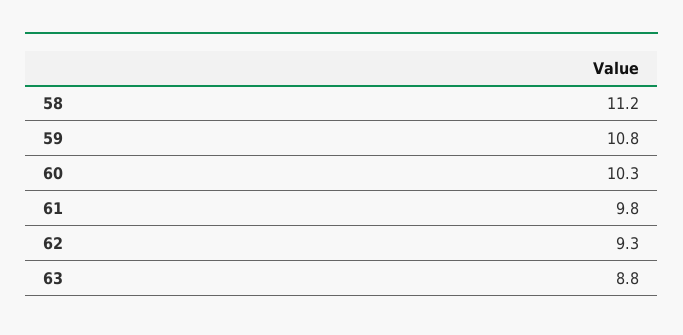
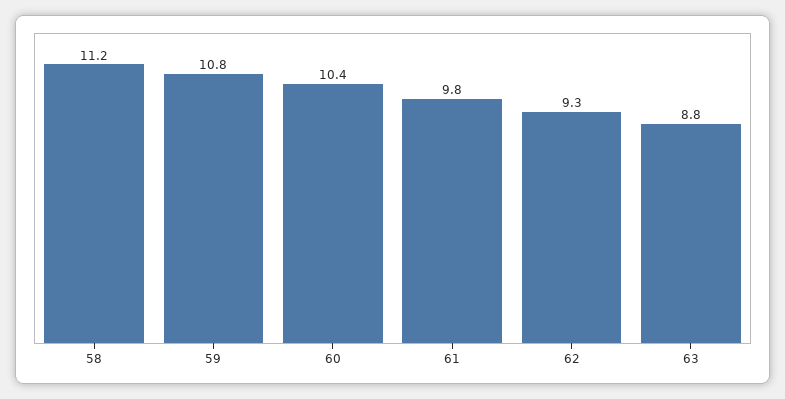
  {
    "58": 11.2,
    "59": 10.8,
-   "60": 10.3,
+   "60": 10.4,
    "61": 9.8,
    "62": 9.3,
    "63": 8.8
  }

